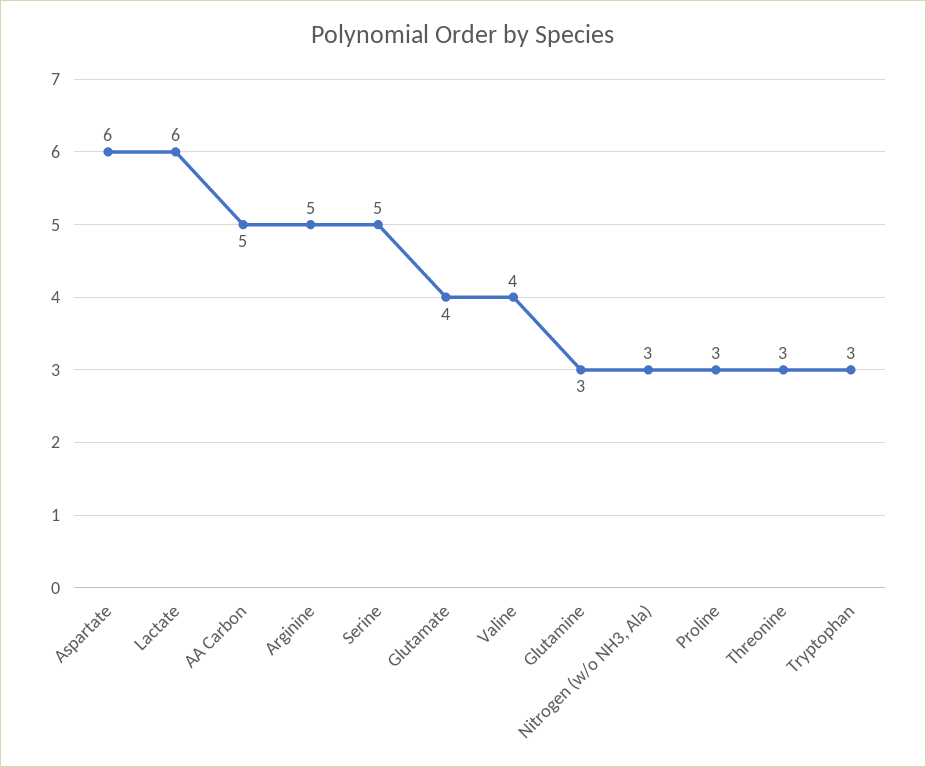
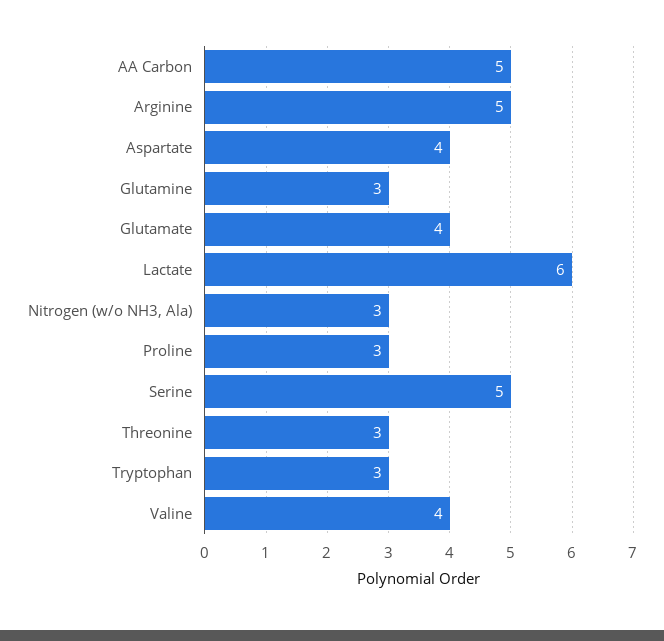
  {
-   "Aspartate": 6,
+   "Aspartate": 4,
    "Lactate": 6,
    "AA Carbon": 5,
    "Arginine": 5,
    "Serine": 5,
    "Glutamate": 4,
    "Valine": 4,
    "Glutamine": 3,
    "Nitrogen (w/o NH3, Ala)": 3,
    "Proline": 3,
    "Threonine": 3,
    "Tryptophan": 3
  }

